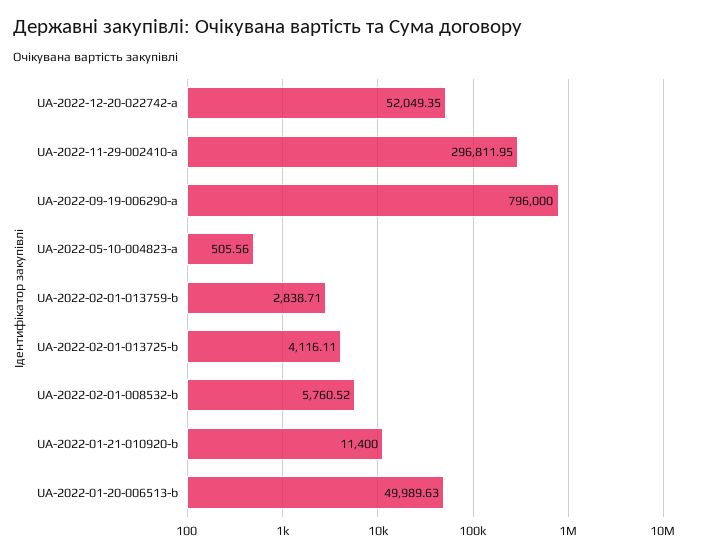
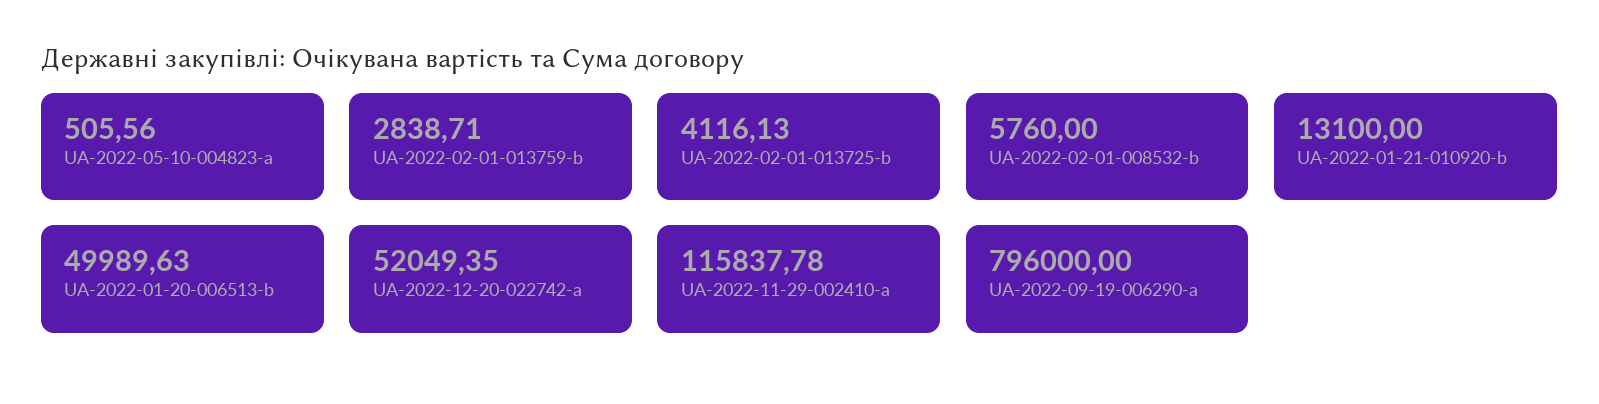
  {
    "UA-2022-12-20-022742-a": 52049.35,
-   "UA-2022-11-29-002410-a": 296811.95,
+   "UA-2022-11-29-002410-a": 115837.78,
    "UA-2022-09-19-006290-a": 796000,
    "UA-2022-05-10-004823-a": 505.56,
    "UA-2022-02-01-013759-b": 2838.71,
-   "UA-2022-02-01-013725-b": 4116.11,
+   "UA-2022-02-01-013725-b": 4116.13,
-   "UA-2022-02-01-008532-b": 5760.52,
+   "UA-2022-02-01-008532-b": 5760,
-   "UA-2022-01-21-010920-b": 11400,
+   "UA-2022-01-21-010920-b": 13100,
    "UA-2022-01-20-006513-b": 49989.63
  }

